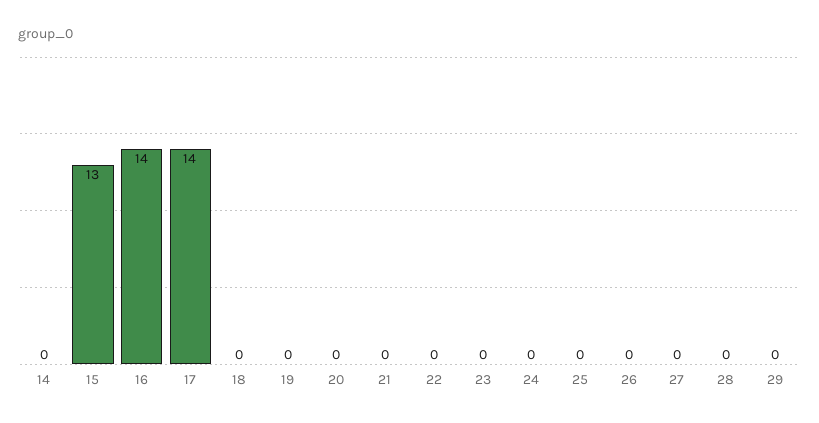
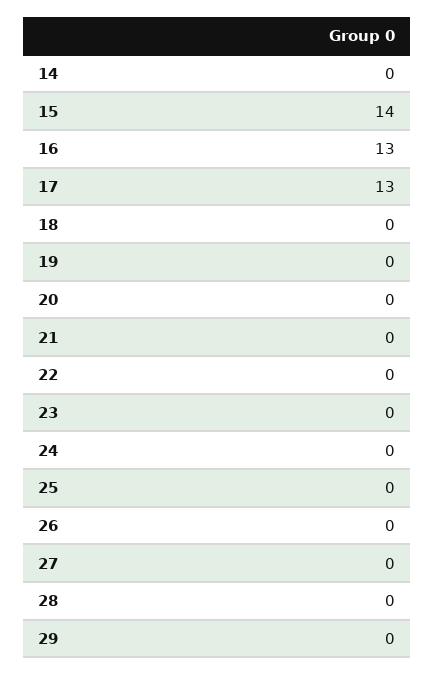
  {
    "14": 0,
-   "15": 13,
+   "15": 14,
-   "16": 14,
+   "16": 13,
-   "17": 14,
+   "17": 13,
    "18": 0,
    "19": 0,
    "20": 0,
    "21": 0,
    "22": 0,
    "23": 0,
    "24": 0,
    "25": 0,
    "26": 0,
    "27": 0,
    "28": 0,
    "29": 0
  }

